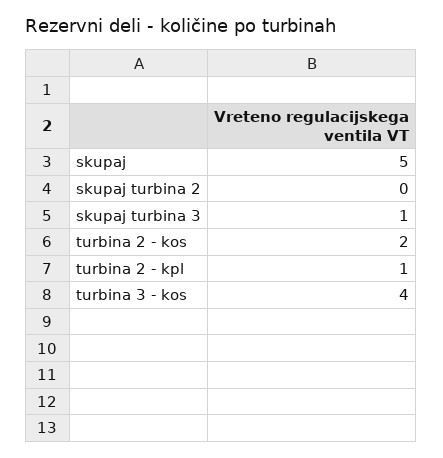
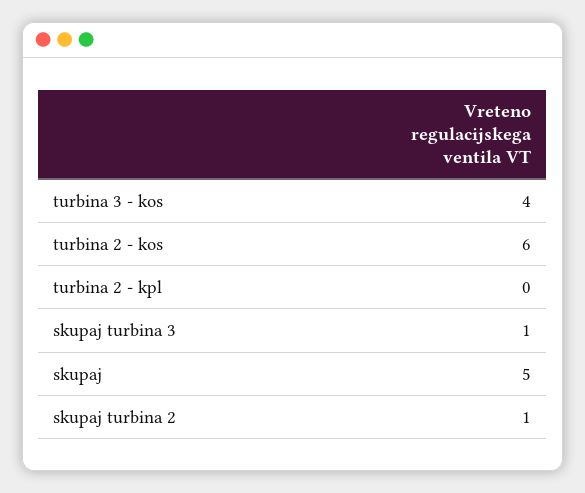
  {
    "skupaj": 5,
-   "skupaj turbina 2": 0,
+   "skupaj turbina 2": 1,
    "skupaj turbina 3": 1,
-   "turbina 2 - kos": 2,
+   "turbina 2 - kos": 6,
-   "turbina 2 - kpl": 1,
+   "turbina 2 - kpl": 0,
    "turbina 3 - kos": 4
  }

